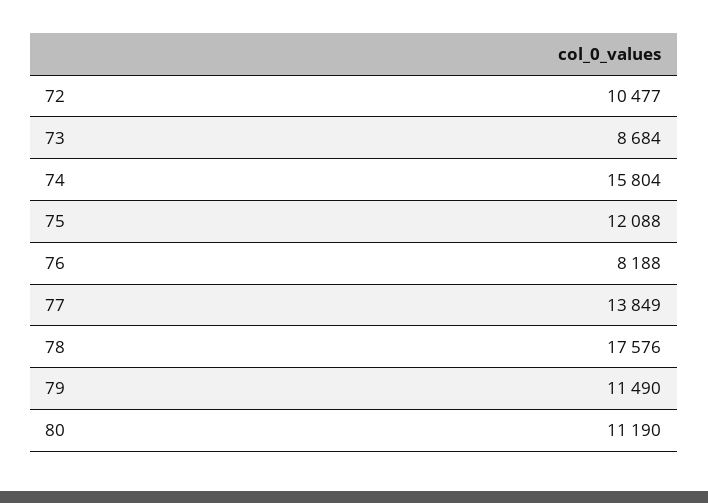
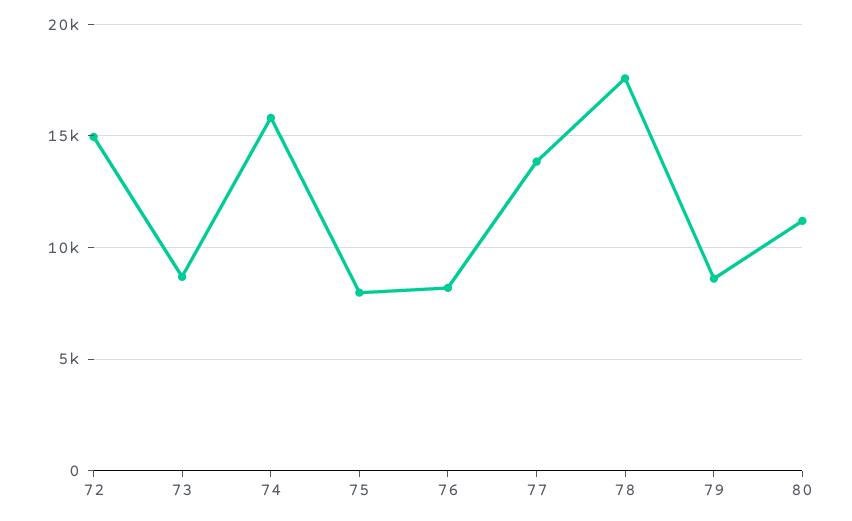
  {
-   "72": 10477,
+   "72": 15000,
    "73": 8684,
    "74": 15804,
-   "75": 12088,
+   "75": 8000,
    "76": 8188,
    "77": 13849,
    "78": 17576,
-   "79": 11490,
+   "79": 8500,
    "80": 11190
  }

